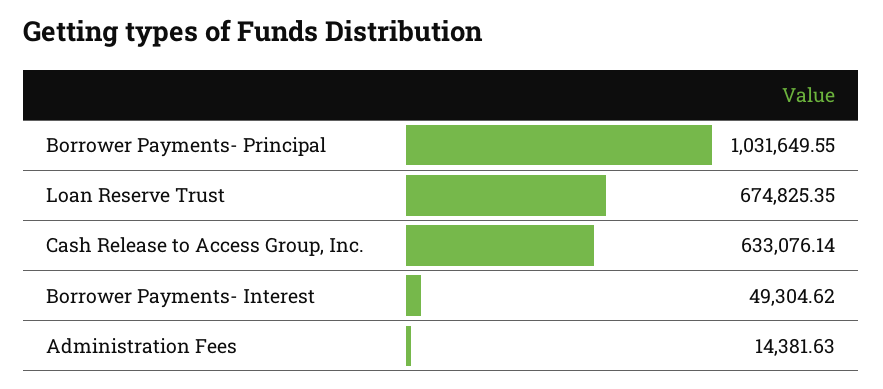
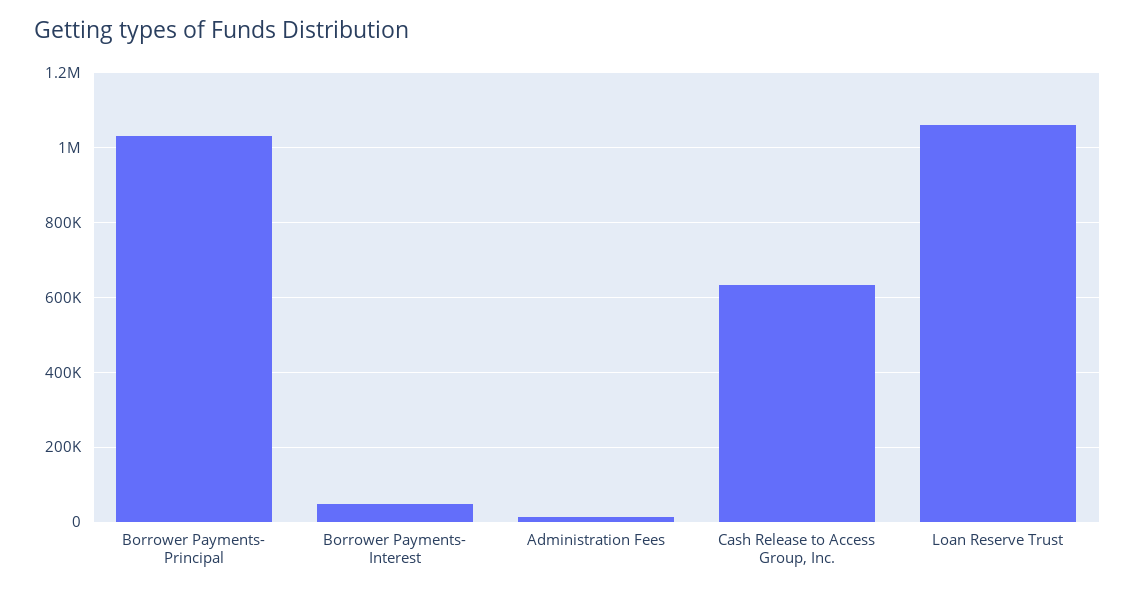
  {
    "Borrower Payments- Principal": 1031649.55,
-   "Loan Reserve Trust": 674825.35,
+   "Loan Reserve Trust": 1060000,
    "Cash Release to Access Group, Inc.": 633076.14,
    "Borrower Payments- Interest": 49304.62,
    "Administration Fees": 14381.63
  }

